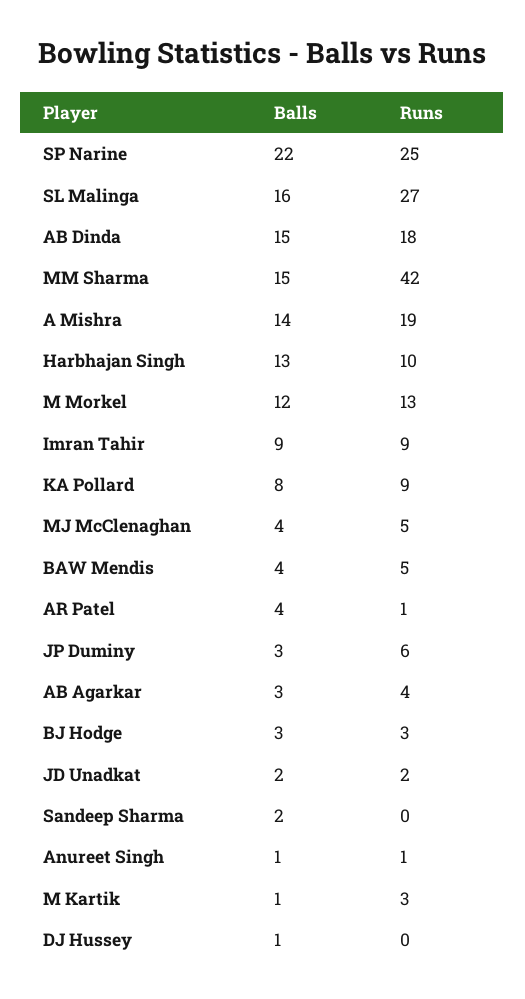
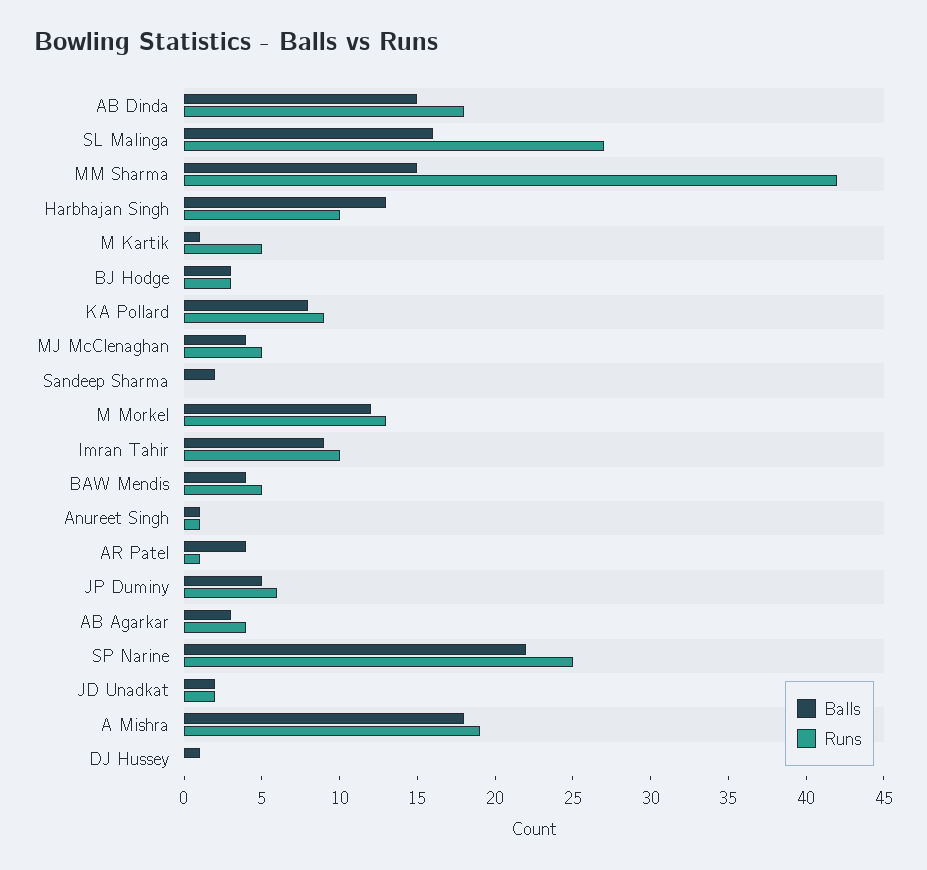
  {
    "Balls": {
      "SP Narine": 22,
      "SL Malinga": 16,
      "AB Dinda": 15,
      "MM Sharma": 15,
-     "A Mishra": 14,
+     "A Mishra": 18,
      "Harbhajan Singh": 13,
      "M Morkel": 12,
      "Imran Tahir": 9,
      "KA Pollard": 8,
      "MJ McClenaghan": 4,
      "BAW Mendis": 4,
      "AR Patel": 4,
-     "JP Duminy": 3,
+     "JP Duminy": 5,
      "AB Agarkar": 3,
      "BJ Hodge": 3,
      "JD Unadkat": 2,
      "Sandeep Sharma": 2,
      "Anureet Singh": 1,
      "M Kartik": 1,
      "DJ Hussey": 1
    },
    "Runs": {
      "SP Narine": 25,
      "SL Malinga": 27,
      "AB Dinda": 18,
      "MM Sharma": 42,
      "A Mishra": 19,
      "Harbhajan Singh": 10,
      "M Morkel": 13,
-     "Imran Tahir": 9,
+     "Imran Tahir": 10,
      "KA Pollard": 9,
      "MJ McClenaghan": 5,
      "BAW Mendis": 5,
      "AR Patel": 1,
      "JP Duminy": 6,
      "AB Agarkar": 4,
      "BJ Hodge": 3,
      "JD Unadkat": 2,
      "Sandeep Sharma": 0,
      "Anureet Singh": 1,
-     "M Kartik": 3,
+     "M Kartik": 5,
      "DJ Hussey": 0
    }
  }

